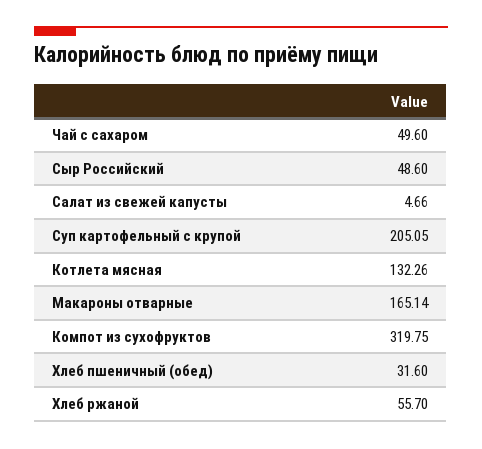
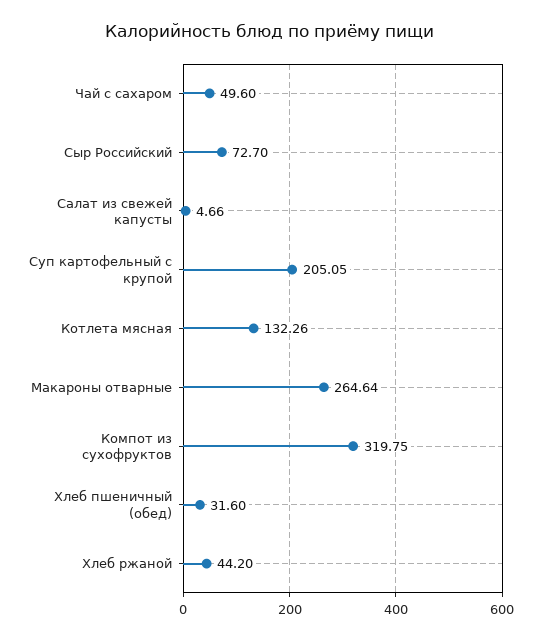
  {
    "Чай с сахаром": 49.6,
-   "Сыр Российский": 48.6,
+   "Сыр Российский": 72.7,
    "Салат из свежей капусты": 4.66,
    "Суп картофельный с крупой": 205.05,
    "Котлета мясная": 132.26,
-   "Макароны отварные": 165.14,
+   "Макароны отварные": 264.64,
    "Компот из сухофруктов": 319.75,
    "Хлеб пшеничный (обед)": 31.6,
-   "Хлеб ржаной": 55.7
+   "Хлеб ржаной": 44.2
  }

